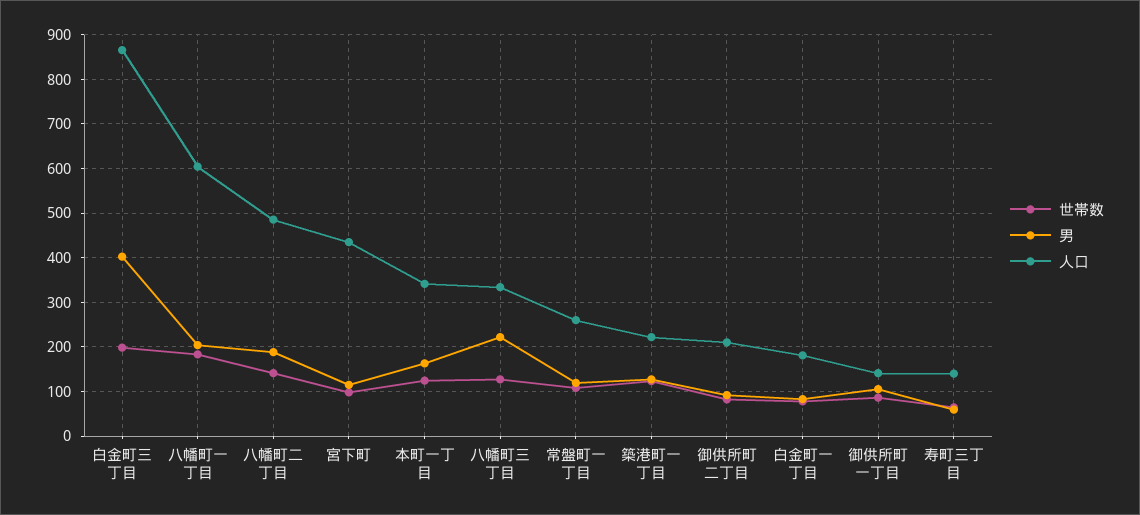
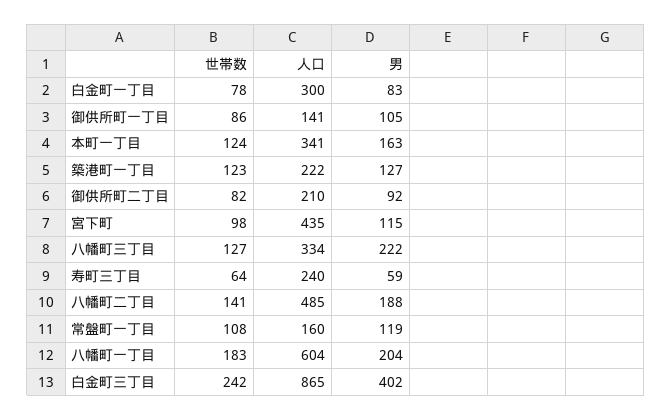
  {
    "世帯数": {
-     "白金町三丁目": 200,
+     "白金町三丁目": 242,
      "八幡町一丁目": 183,
      "八幡町二丁目": 141,
      "宮下町": 98,
      "本町一丁目": 124,
      "八幡町三丁目": 127,
      "常盤町一丁目": 108,
      "築港町一丁目": 123,
      "御供所町二丁目": 82,
      "白金町一丁目": 78,
      "御供所町一丁目": 86,
      "寿町三丁目": 64
    },
    "男": {
      "白金町三丁目": 402,
      "八幡町一丁目": 204,
      "八幡町二丁目": 188,
      "宮下町": 115,
      "本町一丁目": 163,
      "八幡町三丁目": 222,
      "常盤町一丁目": 119,
      "築港町一丁目": 127,
      "御供所町二丁目": 92,
      "白金町一丁目": 83,
      "御供所町一丁目": 105,
      "寿町三丁目": 59
    },
    "人口": {
      "白金町三丁目": 865,
      "八幡町一丁目": 604,
      "八幡町二丁目": 485,
      "宮下町": 435,
      "本町一丁目": 341,
      "八幡町三丁目": 334,
-     "常盤町一丁目": 260,
+     "常盤町一丁目": 160,
      "築港町一丁目": 222,
      "御供所町二丁目": 210,
-     "白金町一丁目": 180,
+     "白金町一丁目": 300,
      "御供所町一丁目": 141,
-     "寿町三丁目": 140
+     "寿町三丁目": 240
    }
  }

